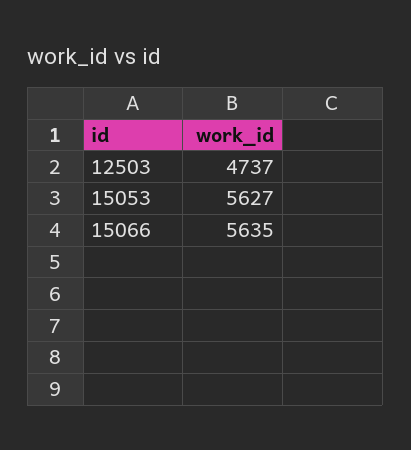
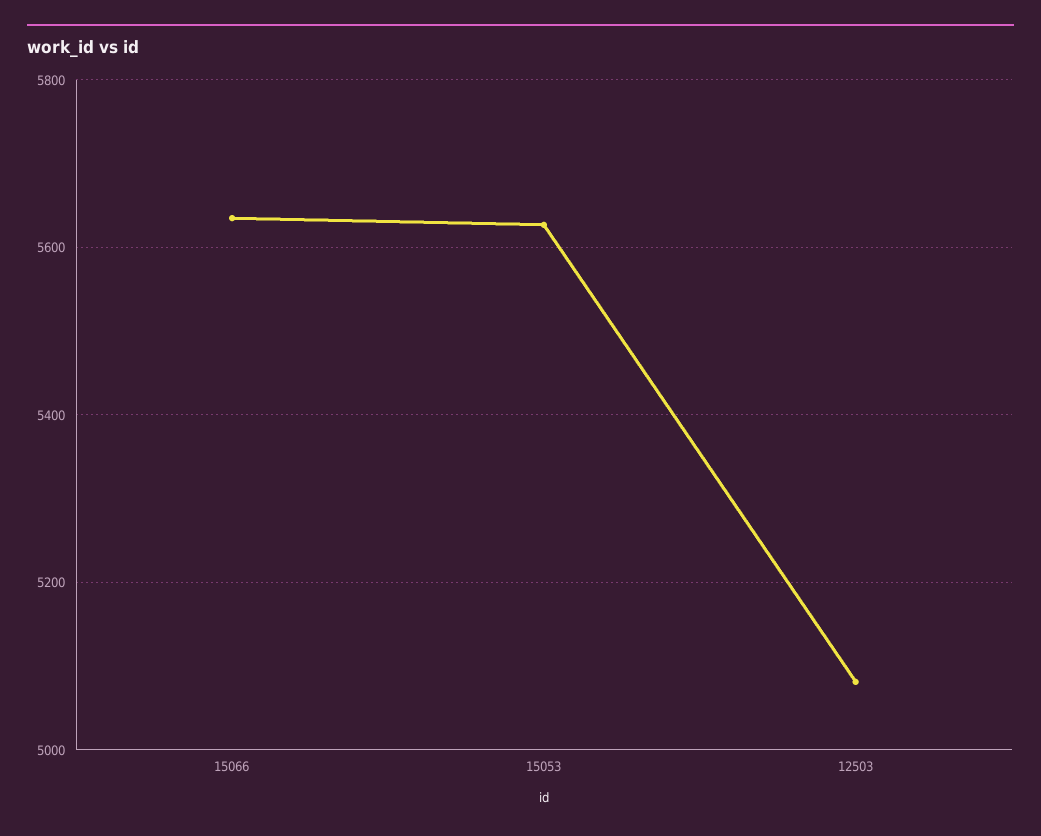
  {
-   "12503": 4737,
+   "12503": 5080,
    "15053": 5627,
    "15066": 5635
  }

